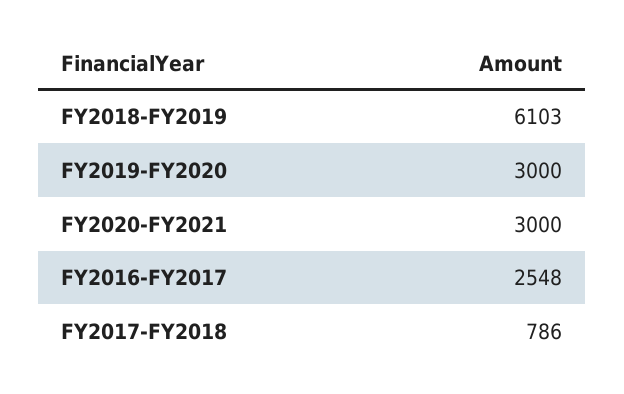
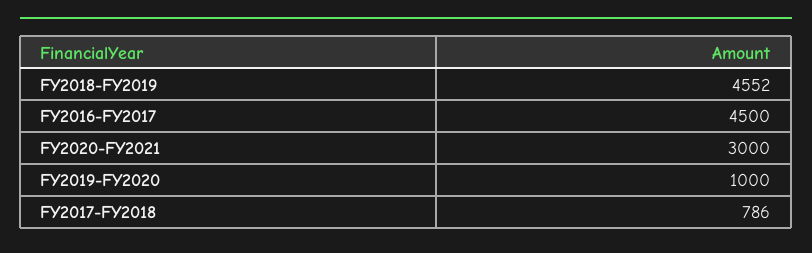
  {
-   "FY2018-FY2019": 6103,
+   "FY2018-FY2019": 4552,
-   "FY2019-FY2020": 3000,
+   "FY2019-FY2020": 1000,
    "FY2020-FY2021": 3000,
-   "FY2016-FY2017": 2548,
+   "FY2016-FY2017": 4500,
    "FY2017-FY2018": 786
  }

